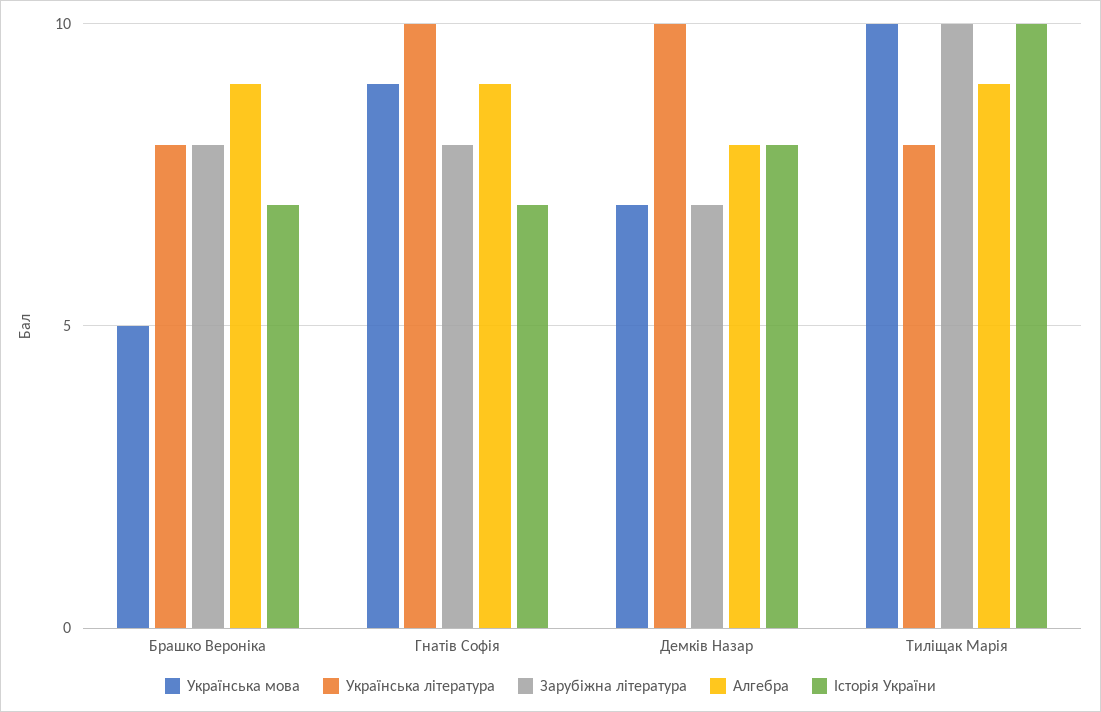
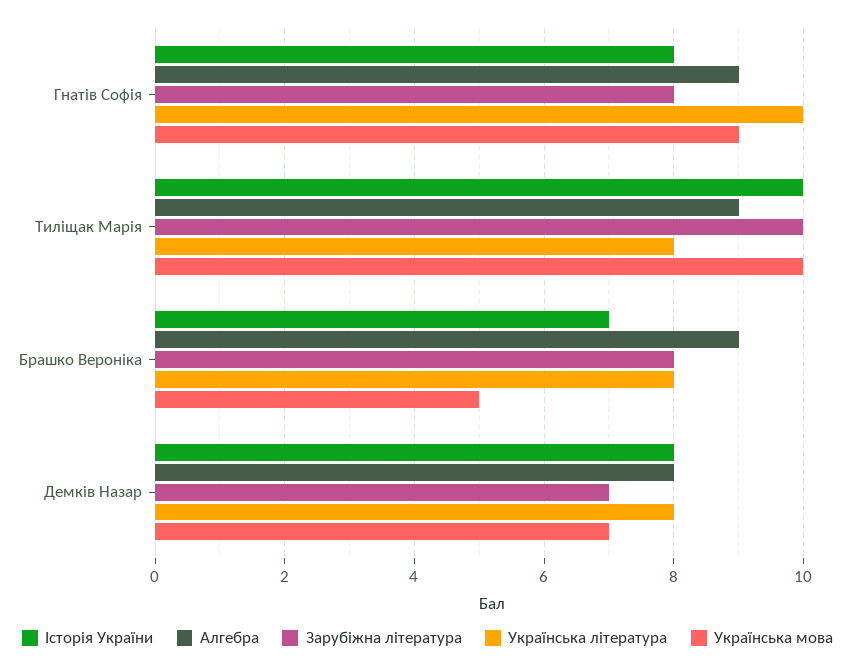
  {
    "Українська мова": {
      "Брашко Вероніка": 5,
      "Гнатів Софія": 9,
      "Демків Назар": 7,
      "Тиліщак Марія": 10
    },
    "Українська література": {
      "Брашко Вероніка": 8,
      "Гнатів Софія": 10,
-     "Демків Назар": 10,
+     "Демків Назар": 8,
      "Тиліщак Марія": 8
    },
    "Зарубіжна література": {
      "Брашко Вероніка": 8,
      "Гнатів Софія": 8,
      "Демків Назар": 7,
      "Тиліщак Марія": 10
    },
    "Алгебра": {
      "Брашко Вероніка": 9,
      "Гнатів Софія": 9,
      "Демків Назар": 8,
      "Тиліщак Марія": 9
    },
    "Історія України": {
      "Брашко Вероніка": 7,
-     "Гнатів Софія": 7,
+     "Гнатів Софія": 8,
      "Демків Назар": 8,
      "Тиліщак Марія": 10
    }
  }

